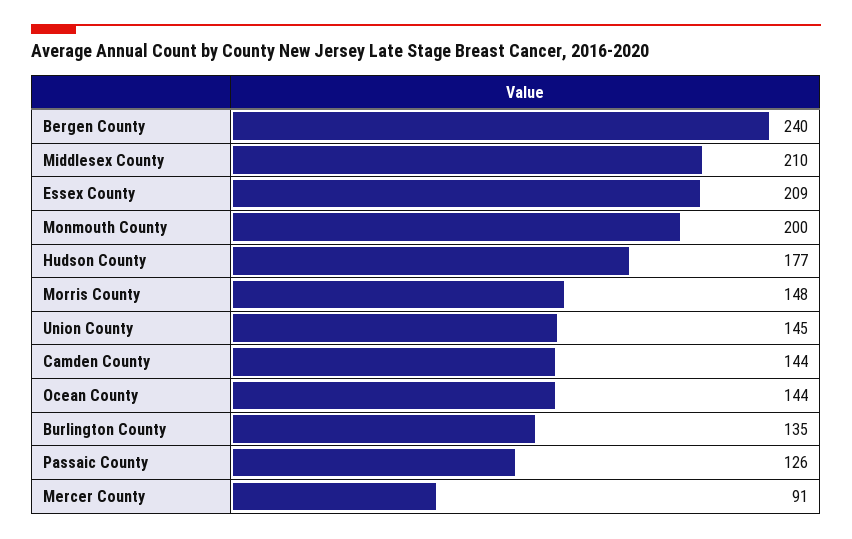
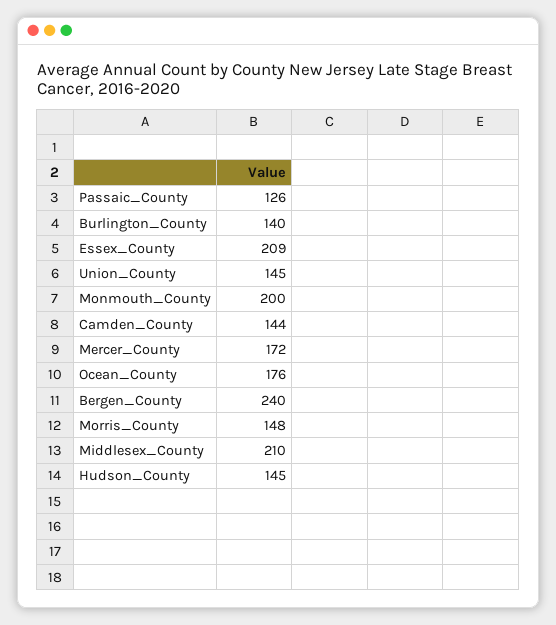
  {
    "Bergen County": 240,
    "Middlesex County": 210,
    "Essex County": 209,
    "Monmouth County": 200,
-   "Hudson County": 177,
+   "Hudson County": 145,
    "Morris County": 148,
    "Union County": 145,
    "Camden County": 144,
-   "Ocean County": 144,
+   "Ocean County": 176,
-   "Burlington County": 135,
+   "Burlington County": 140,
    "Passaic County": 126,
-   "Mercer County": 91
+   "Mercer County": 172
  }

